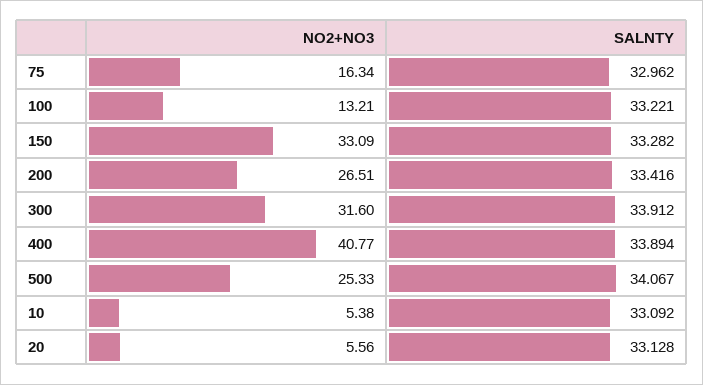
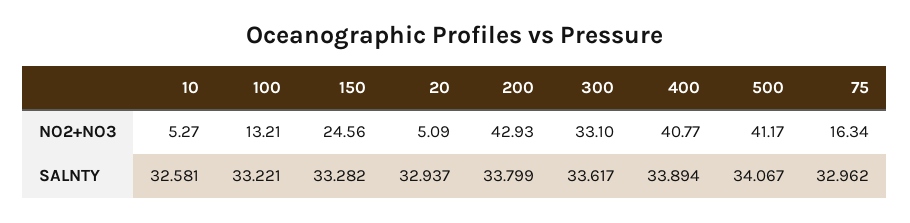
  {
    "NO2+NO3": {
      "75": 16.34,
      "100": 13.21,
-     "150": 33.09,
+     "150": 24.56,
-     "200": 26.51,
+     "200": 42.93,
-     "300": 31.6,
+     "300": 33.1,
      "400": 40.77,
-     "500": 25.33,
+     "500": 41.17,
-     "10": 5.38,
+     "10": 5.27,
-     "20": 5.56
+     "20": 5.09
    },
    "SALNTY": {
      "75": 32.962,
      "100": 33.221,
      "150": 33.282,
-     "200": 33.416,
+     "200": 33.799,
-     "300": 33.912,
+     "300": 33.617,
      "400": 33.894,
      "500": 34.067,
-     "10": 33.092,
+     "10": 32.581,
-     "20": 33.128
+     "20": 32.937
    }
  }

